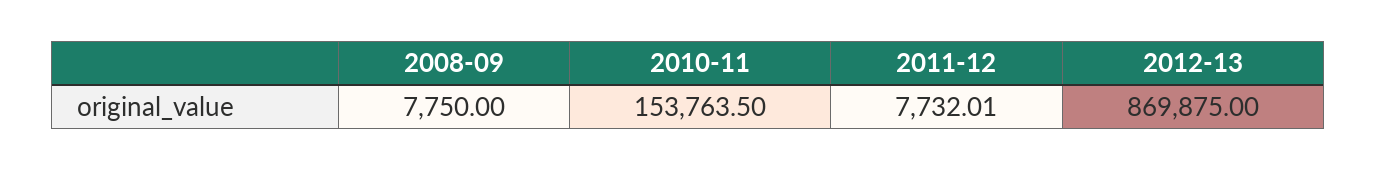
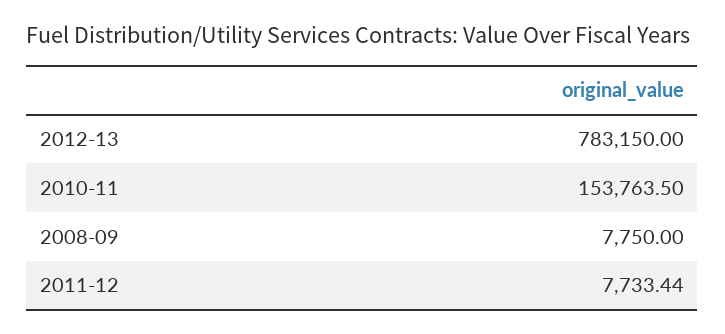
  {
    "2008-09": 7750,
    "2010-11": 153763.5,
-   "2011-12": 7732.01,
+   "2011-12": 7733.44,
-   "2012-13": 869875
+   "2012-13": 783150
  }

